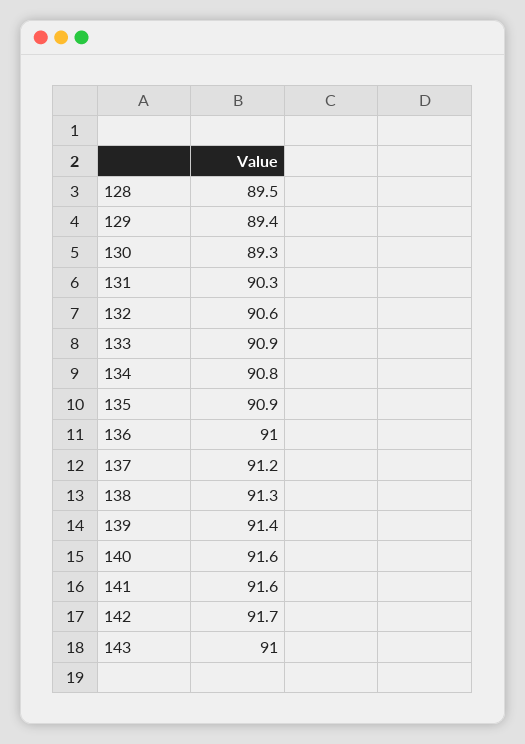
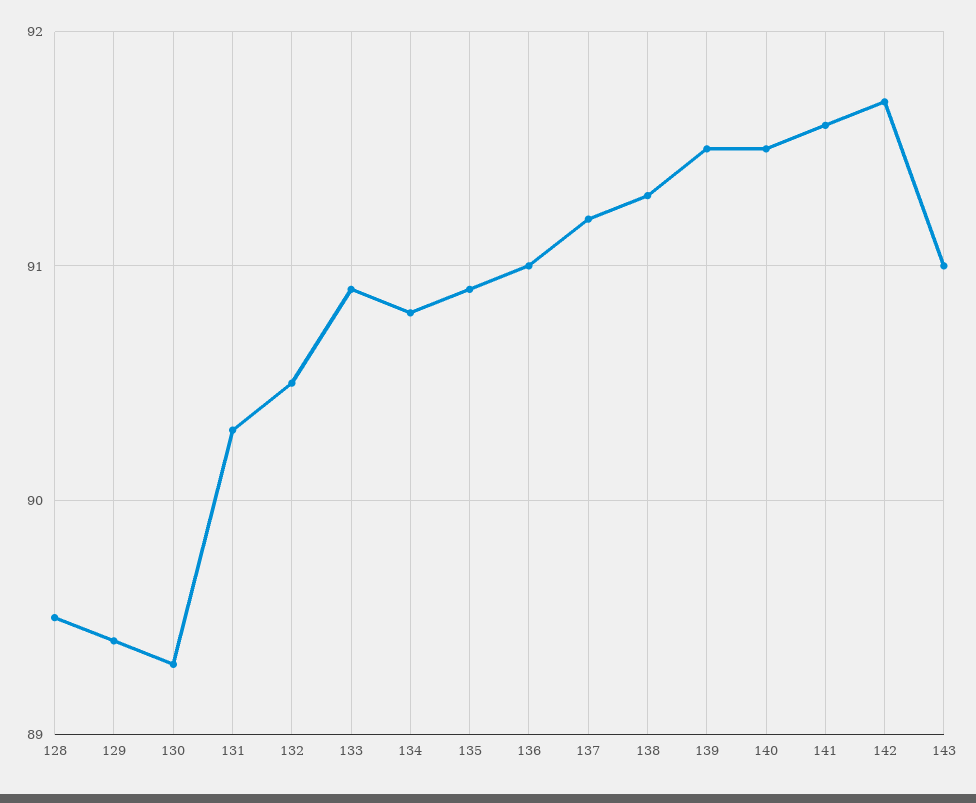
  {
    "128": 89.5,
    "129": 89.4,
    "130": 89.3,
    "131": 90.3,
-   "132": 90.6,
+   "132": 90.5,
    "133": 90.9,
    "134": 90.8,
    "135": 90.9,
    "136": 91,
    "137": 91.2,
    "138": 91.3,
-   "139": 91.4,
+   "139": 91.5,
-   "140": 91.6,
+   "140": 91.5,
    "141": 91.6,
    "142": 91.7,
    "143": 91
  }

